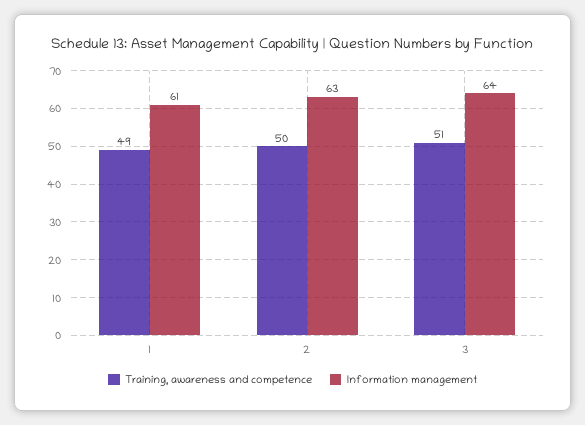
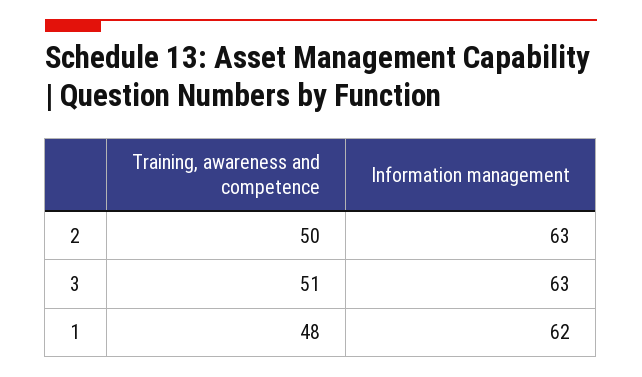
  {
    "Training, awareness and competence": {
-     "1": 49,
+     "1": 48,
      "2": 50,
      "3": 51
    },
    "Information management": {
-     "1": 61,
+     "1": 62,
      "2": 63,
-     "3": 64
+     "3": 63
    }
  }

